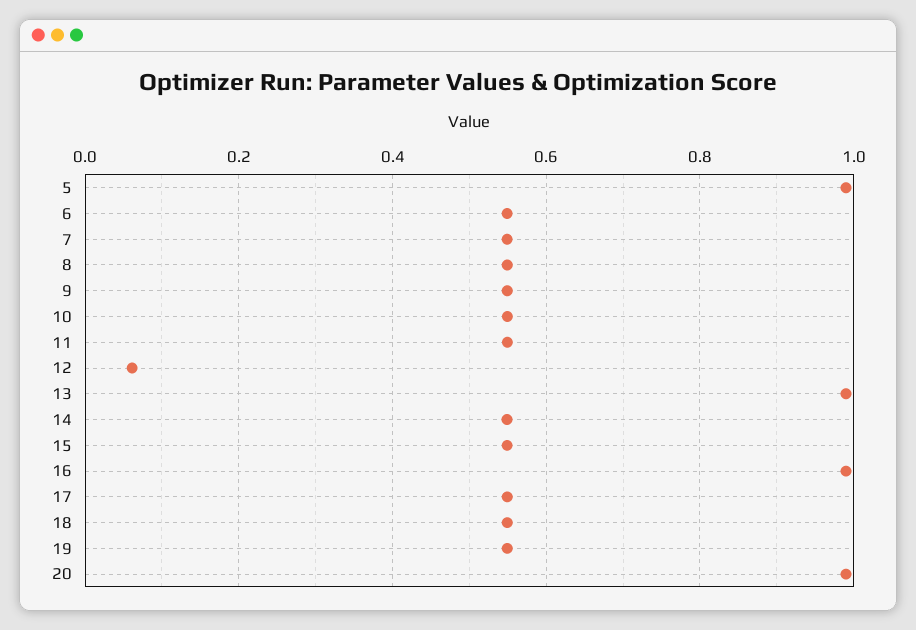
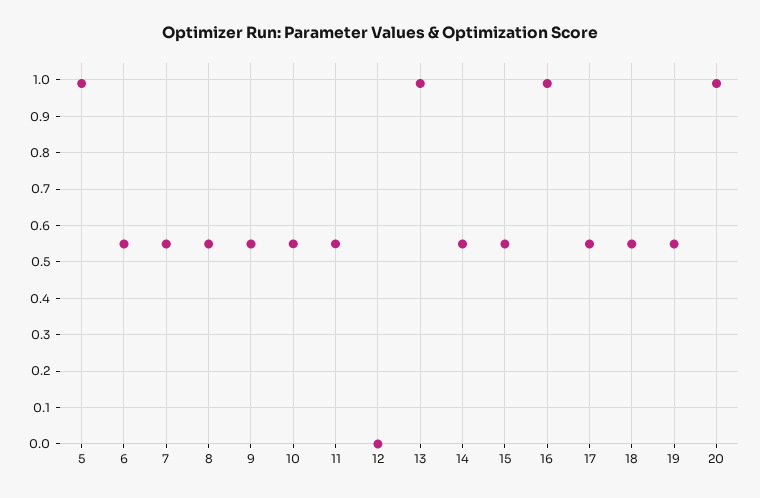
  {
    "5": 1,
    "6": 0.54,
    "7": 0.54,
    "8": 0.54,
    "9": 0.54,
    "10": 0.54,
    "11": 0.54,
-   "12": 0.06,
+   "12": 0,
    "13": 1,
    "14": 0.54,
    "15": 0.54,
    "16": 1,
    "17": 0.54,
    "18": 0.54,
    "19": 0.54,
    "20": 1
  }

